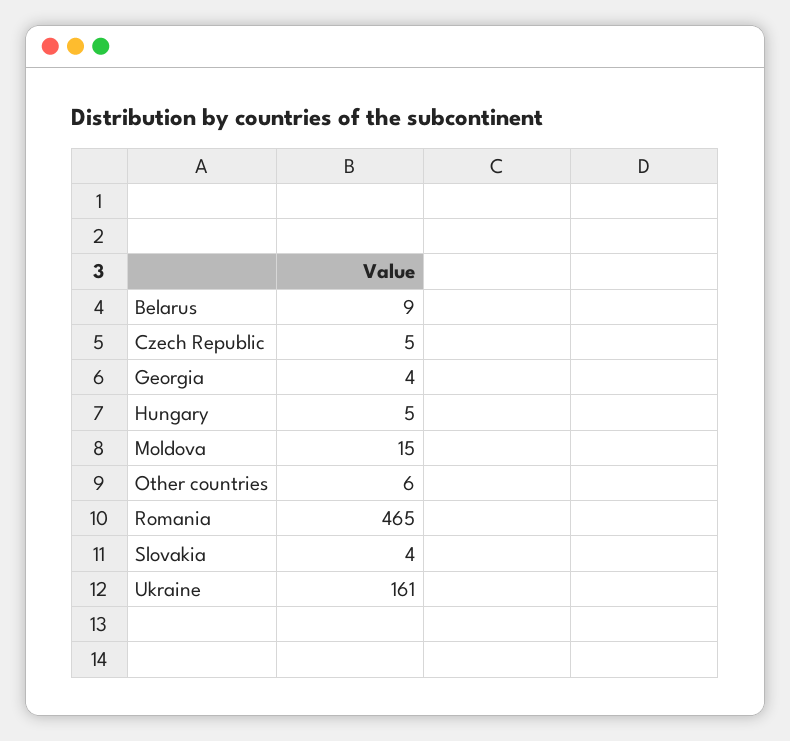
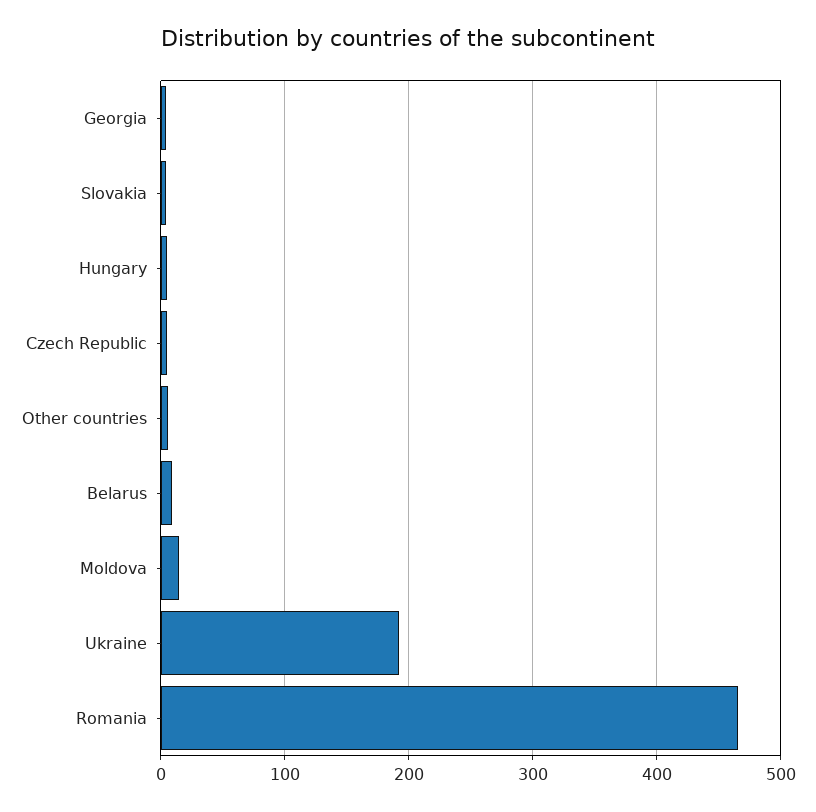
  {
    "Belarus": 9,
    "Czech Republic": 5,
    "Georgia": 4,
    "Hungary": 5,
    "Moldova": 15,
    "Other countries": 6,
    "Romania": 465,
    "Slovakia": 4,
-   "Ukraine": 161
+   "Ukraine": 190
  }

